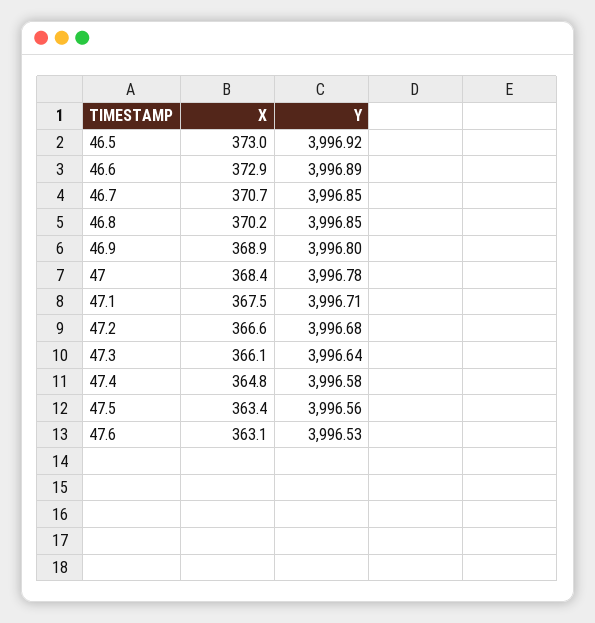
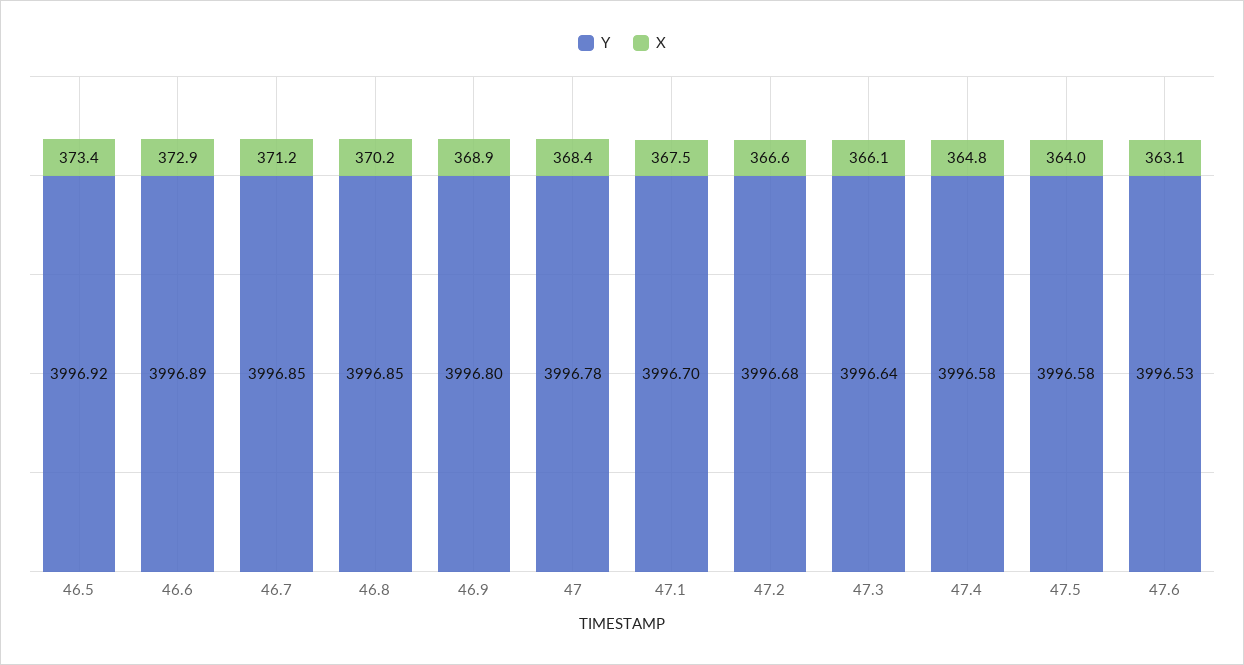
  {
    "X": {
-     "46.5": 373,
+     "46.5": 373.4,
      "46.6": 372.9,
-     "46.7": 370.7,
+     "46.7": 371.2,
      "46.8": 370.2,
      "46.9": 368.9,
      "47": 368.4,
      "47.1": 367.5,
      "47.2": 366.6,
      "47.3": 366.1,
      "47.4": 364.8,
-     "47.5": 363.4,
+     "47.5": 364,
      "47.6": 363.1
    },
    "Y": {
      "46.5": 3996.92,
      "46.6": 3996.89,
      "46.7": 3996.85,
      "46.8": 3996.85,
      "46.9": 3996.8,
      "47": 3996.78,
-     "47.1": 3996.71,
+     "47.1": 3996.7,
      "47.2": 3996.68,
      "47.3": 3996.64,
      "47.4": 3996.58,
-     "47.5": 3996.56,
+     "47.5": 3996.58,
      "47.6": 3996.53
    }
  }

